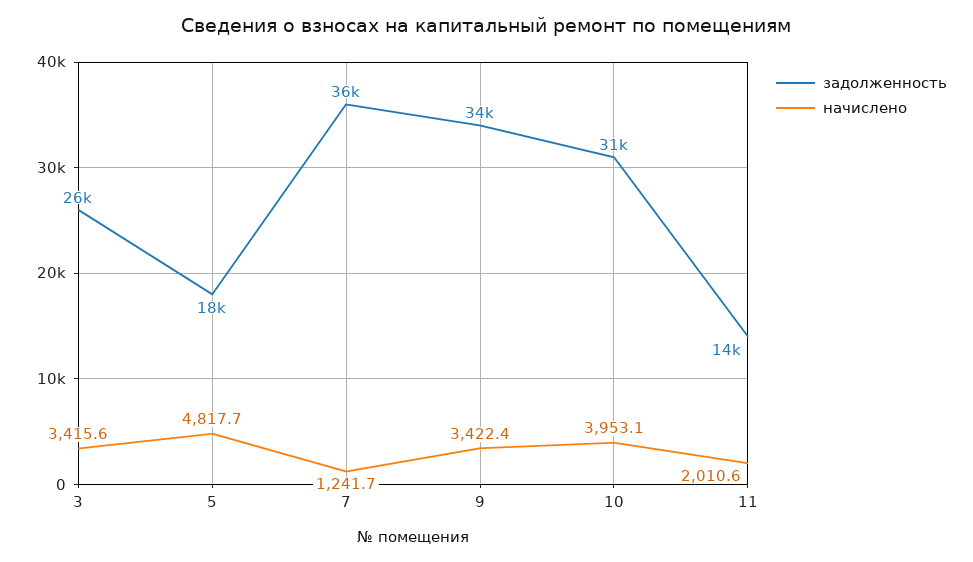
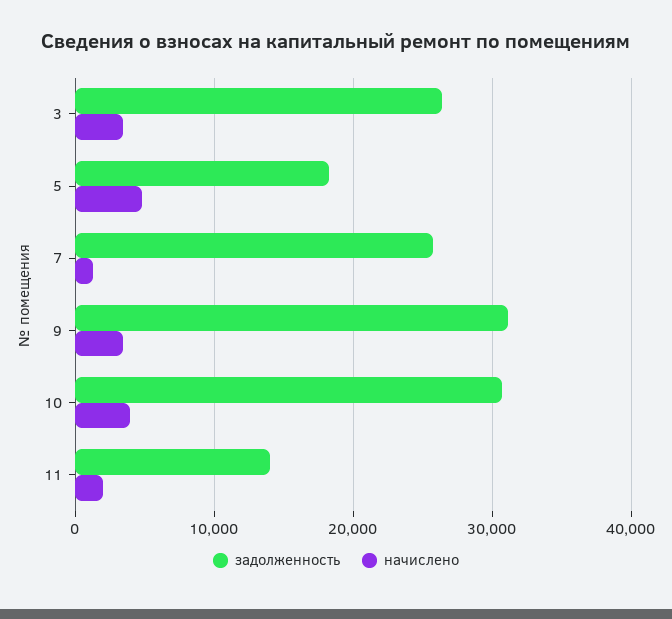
  {
    "задолженность": {
      "3": 26000,
      "5": 18000,
-     "7": 36000,
+     "7": 26000,
-     "9": 34000,
+     "9": 31000,
      "10": 31000,
      "11": 14000
    },
    "начислено": {
      "3": 3415.6,
      "5": 4817.7,
      "7": 1241.7,
      "9": 3422.4,
      "10": 3953.1,
      "11": 2010.6
    }
  }

